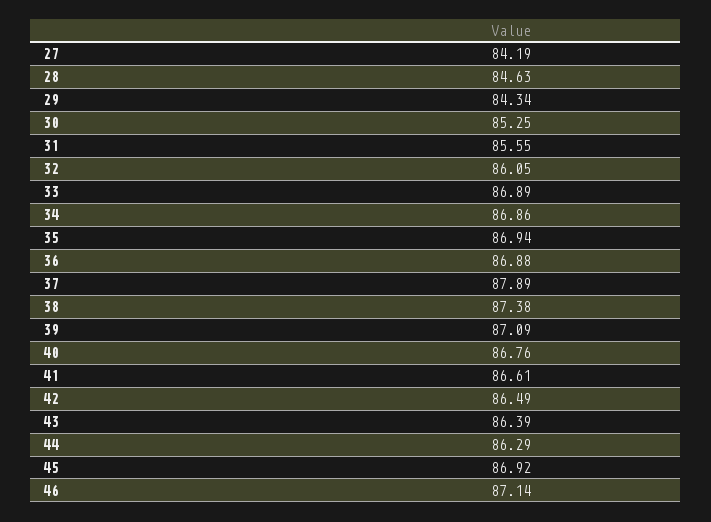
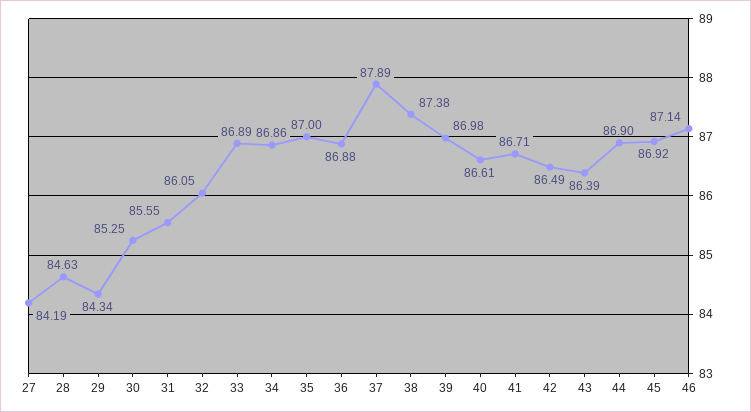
  {
    "27": 84.19,
    "28": 84.63,
    "29": 84.34,
    "30": 85.25,
    "31": 85.55,
    "32": 86.05,
    "33": 86.89,
    "34": 86.86,
-   "35": 86.94,
+   "35": 87,
    "36": 86.88,
    "37": 87.89,
    "38": 87.38,
-   "39": 87.09,
+   "39": 86.98,
-   "40": 86.76,
+   "40": 86.61,
-   "41": 86.61,
+   "41": 86.71,
    "42": 86.49,
    "43": 86.39,
-   "44": 86.29,
+   "44": 86.9,
    "45": 86.92,
    "46": 87.14
  }

